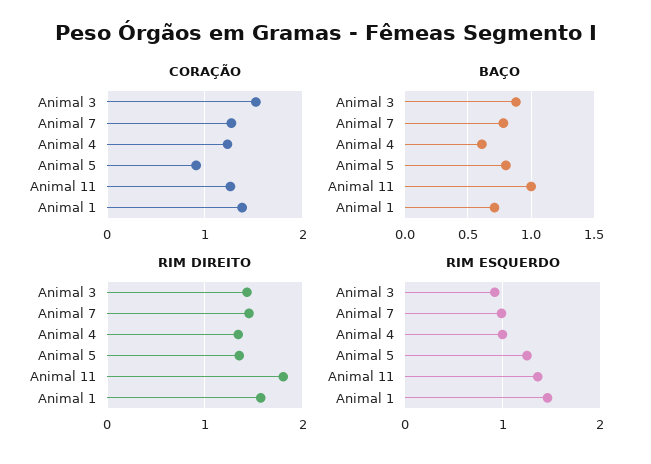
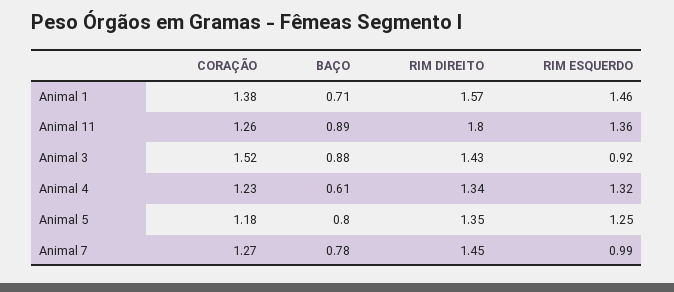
  {
    "CORAÇÃO": {
      "Animal 3": 1.52,
      "Animal 7": 1.27,
      "Animal 4": 1.23,
-     "Animal 5": 0.9,
+     "Animal 5": 1.18,
      "Animal 11": 1.26,
      "Animal 1": 1.38
    },
    "BAÇO": {
      "Animal 3": 0.88,
      "Animal 7": 0.78,
      "Animal 4": 0.61,
      "Animal 5": 0.8,
-     "Animal 11": 1,
+     "Animal 11": 0.89,
      "Animal 1": 0.71
    },
    "RIM DIREITO": {
      "Animal 3": 1.43,
      "Animal 7": 1.45,
      "Animal 4": 1.34,
      "Animal 5": 1.35,
      "Animal 11": 1.8,
      "Animal 1": 1.57
    },
    "RIM ESQUERDO": {
      "Animal 3": 0.92,
      "Animal 7": 0.99,
-     "Animal 4": 1,
+     "Animal 4": 1.32,
      "Animal 5": 1.25,
      "Animal 11": 1.36,
      "Animal 1": 1.46
    }
  }

